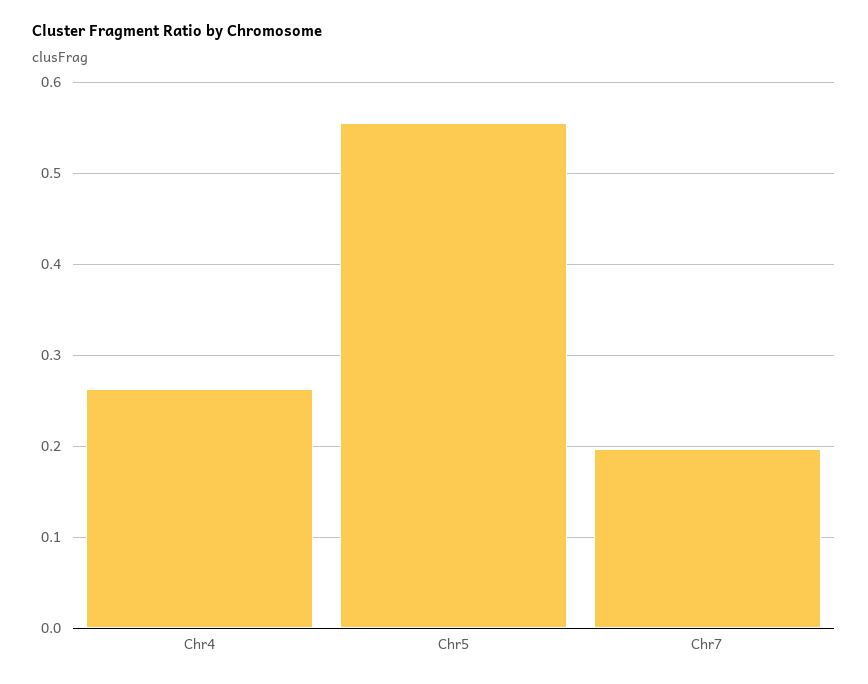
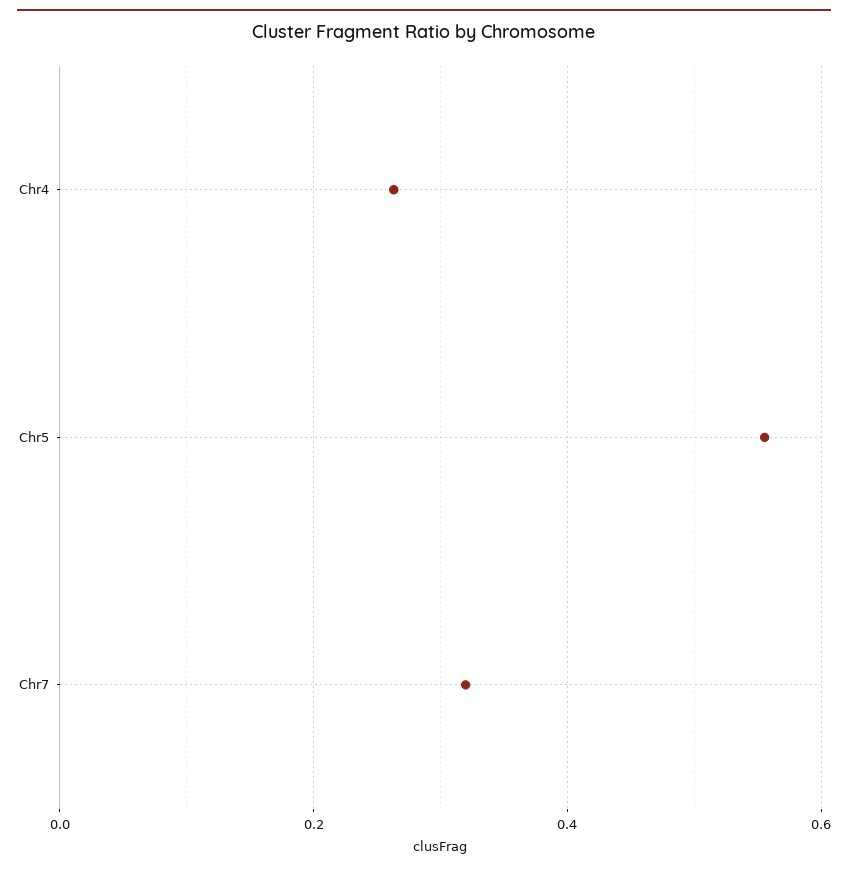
  {
    "Chr4": 0.26,
    "Chr5": 0.56,
-   "Chr7": 0.2
+   "Chr7": 0.32
  }

